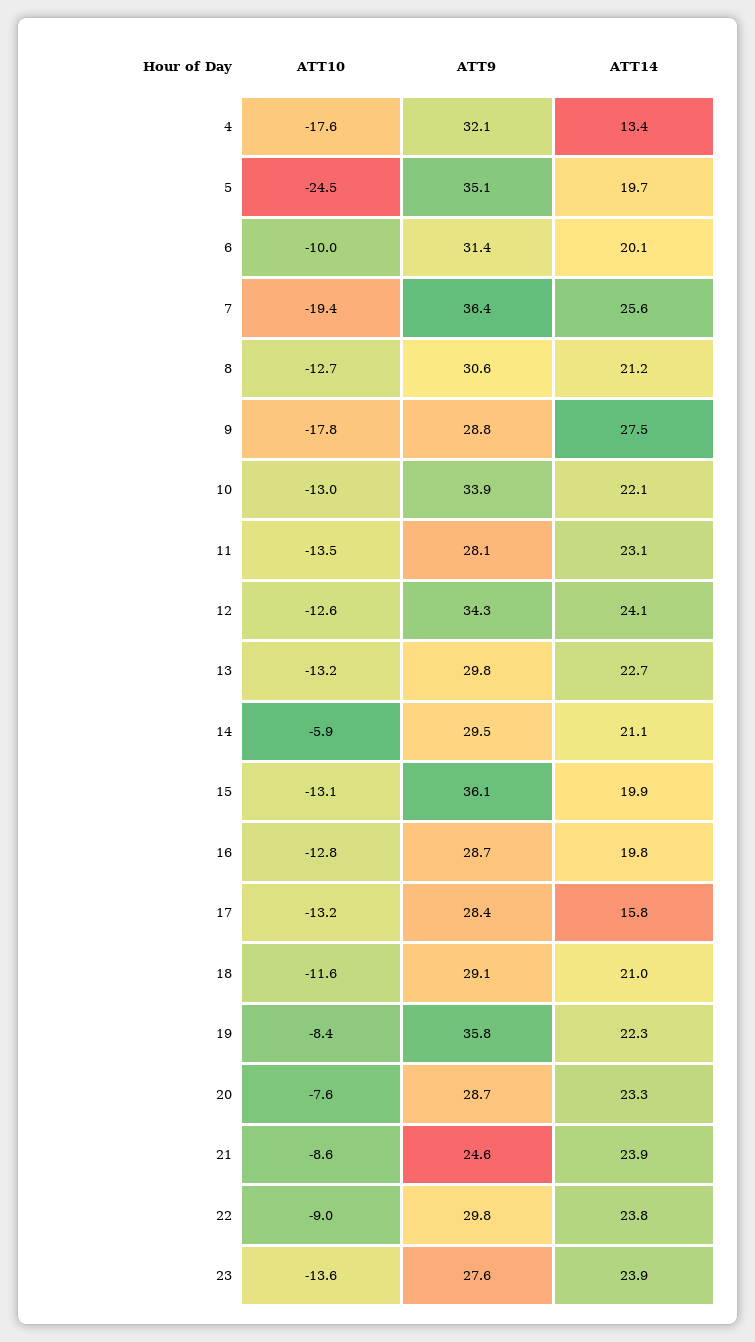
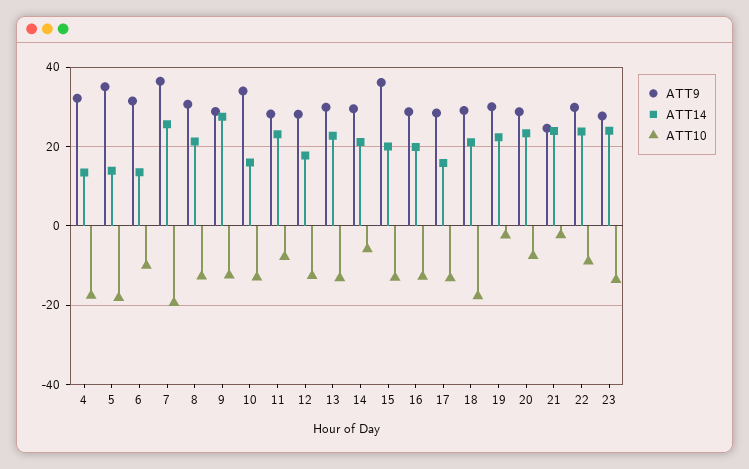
  {
    "ATT10": {
      "4": -17.6,
-     "5": -24.5,
+     "5": -18,
      "6": -10,
      "7": -19.4,
      "8": -12.7,
-     "9": -17.8,
+     "9": -12,
      "10": -13,
-     "11": -13.5,
+     "11": -8,
      "12": -12.6,
      "13": -13.2,
      "14": -5.9,
      "15": -13.1,
      "16": -12.8,
      "17": -13.2,
-     "18": -11.6,
+     "18": -18,
-     "19": -8.4,
+     "19": -2,
      "20": -7.6,
-     "21": -8.6,
+     "21": -2,
      "22": -9,
      "23": -13.6
    },
    "ATT9": {
      "4": 32.1,
      "5": 35.1,
      "6": 31.4,
      "7": 36.4,
      "8": 30.6,
      "9": 28.8,
      "10": 33.9,
      "11": 28.1,
-     "12": 34.3,
+     "12": 28,
      "13": 29.8,
      "14": 29.5,
      "15": 36.1,
      "16": 28.7,
      "17": 28.4,
      "18": 29.1,
-     "19": 35.8,
+     "19": 30,
      "20": 28.7,
      "21": 24.6,
      "22": 29.8,
      "23": 27.6
    },
    "ATT14": {
      "4": 13.4,
-     "5": 19.7,
+     "5": 14,
-     "6": 20.1,
+     "6": 14,
      "7": 25.6,
      "8": 21.2,
      "9": 27.5,
-     "10": 22.1,
+     "10": 16,
      "11": 23.1,
-     "12": 24.1,
+     "12": 18,
      "13": 22.7,
      "14": 21.1,
      "15": 19.9,
      "16": 19.8,
      "17": 15.8,
      "18": 21,
      "19": 22.3,
      "20": 23.3,
      "21": 23.9,
      "22": 23.8,
      "23": 23.9
    }
  }

